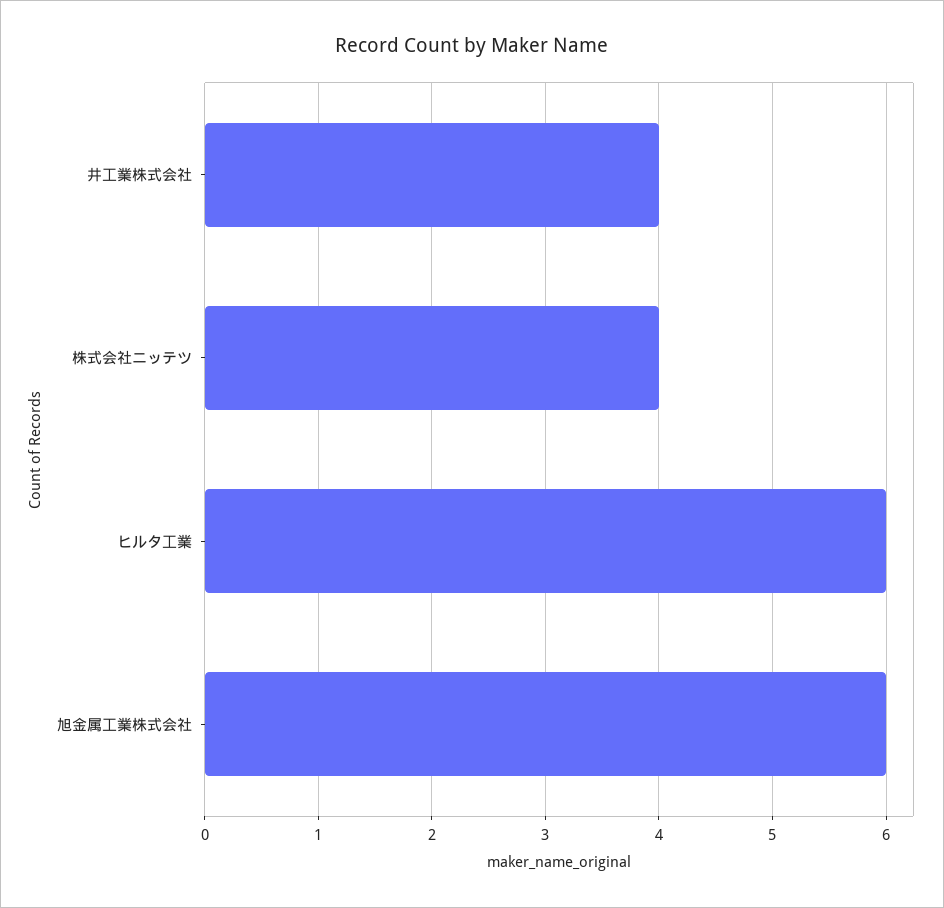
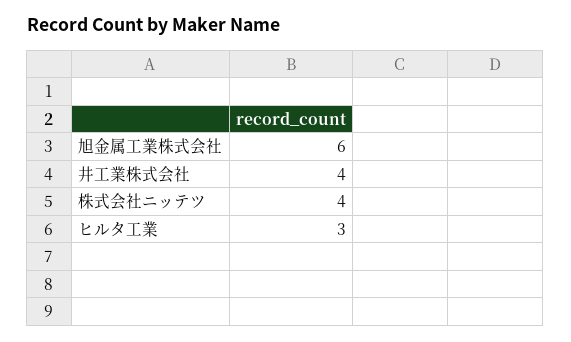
  {
    "井工業株式会社": 4,
    "株式会社ニッテツ": 4,
-   "ヒルタ工業": 6,
+   "ヒルタ工業": 3,
    "旭金属工業株式会社": 6
  }

